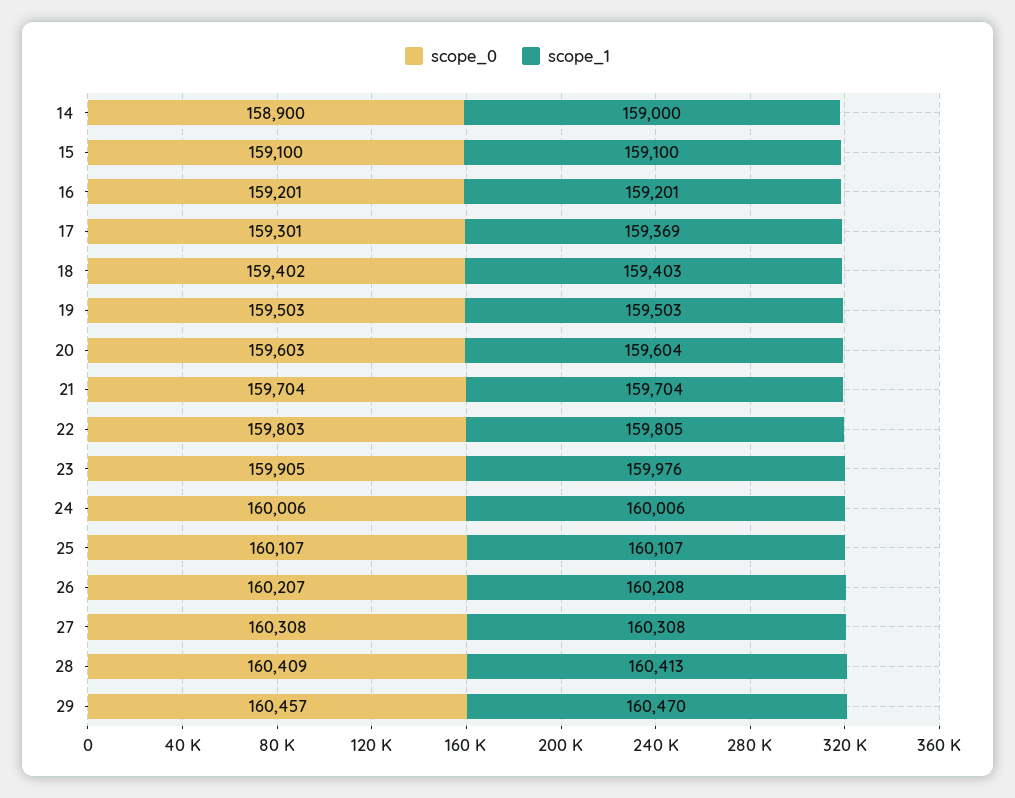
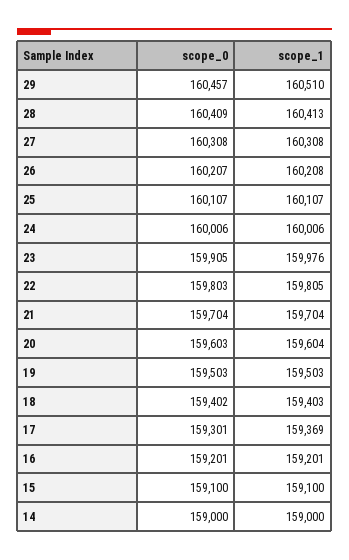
  {
    "scope_0": {
-     "14": 158900,
+     "14": 159000,
      "15": 159100,
      "16": 159201,
      "17": 159301,
      "18": 159402,
      "19": 159503,
      "20": 159603,
      "21": 159704,
      "22": 159803,
      "23": 159905,
      "24": 160006,
      "25": 160107,
      "26": 160207,
      "27": 160308,
      "28": 160409,
      "29": 160457
    },
    "scope_1": {
      "14": 159000,
      "15": 159100,
      "16": 159201,
      "17": 159369,
      "18": 159403,
      "19": 159503,
      "20": 159604,
      "21": 159704,
      "22": 159805,
      "23": 159976,
      "24": 160006,
      "25": 160107,
      "26": 160208,
      "27": 160308,
      "28": 160413,
-     "29": 160470
+     "29": 160510
    }
  }

